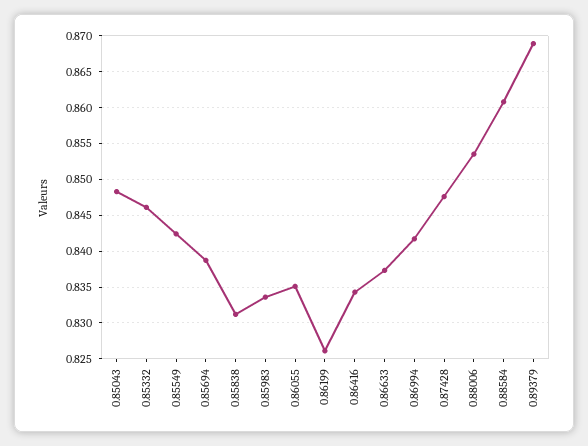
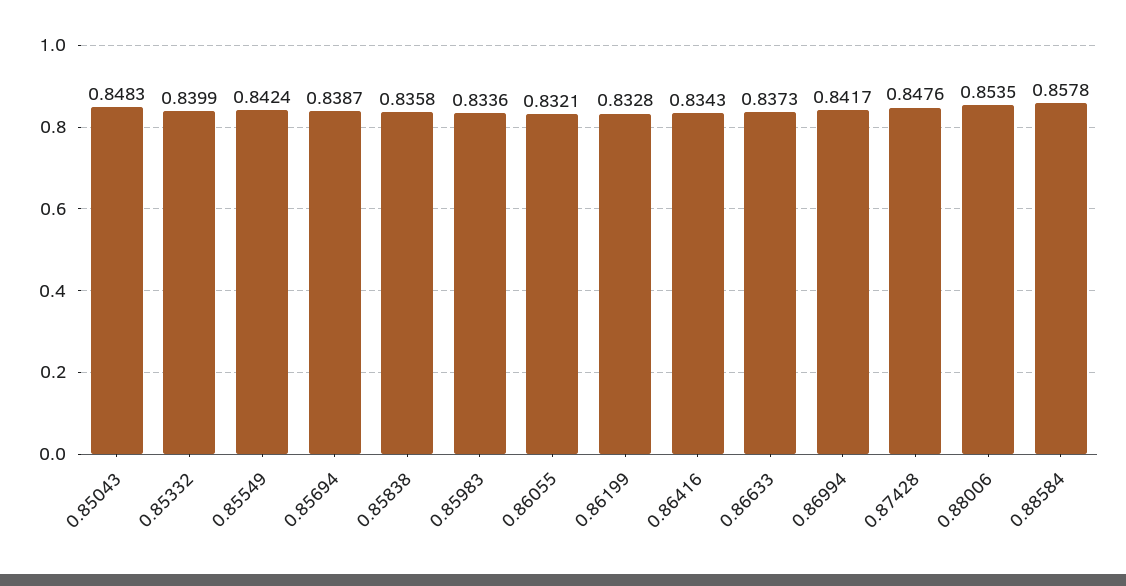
  {
    "0.85043": 0.8483,
-   "0.85332": 0.846,
+   "0.85332": 0.8399,
    "0.85549": 0.8424,
    "0.85694": 0.8387,
-   "0.85838": 0.831,
+   "0.85838": 0.8358,
    "0.85983": 0.8336,
-   "0.86055": 0.835,
+   "0.86055": 0.8321,
-   "0.86199": 0.826,
+   "0.86199": 0.8328,
    "0.86416": 0.8343,
    "0.86633": 0.8373,
    "0.86994": 0.8417,
    "0.87428": 0.8476,
    "0.88006": 0.8535,
-   "0.88584": 0.861,
+   "0.88584": 0.8578
-   "0.89379": 0.869
  }

